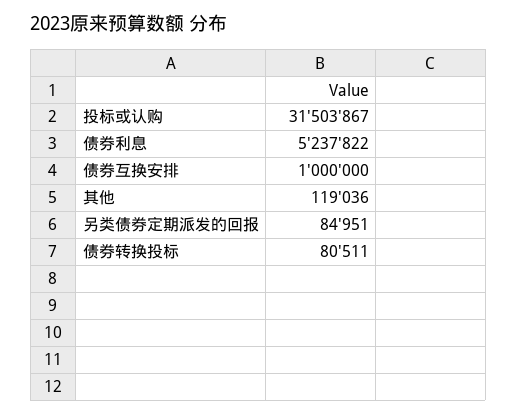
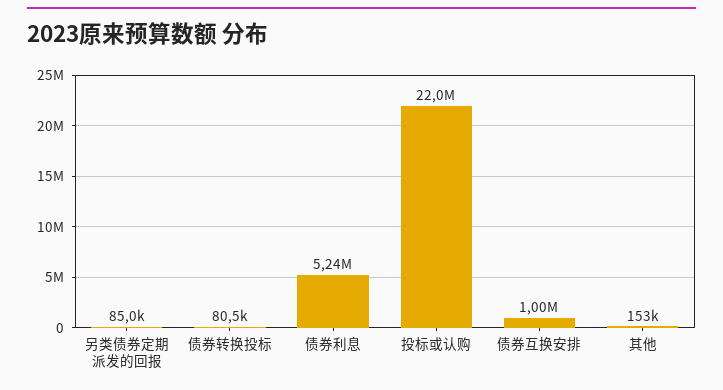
  {
-   "投标或认购": 31503867,
+   "投标或认购": 22000000,
    "债券利息": 5237822,
    "债券互换安排": 1000000,
-   "其他": 119036,
+   "其他": 153000,
    "另类债券定期派发的回报": 84951,
    "债券转换投标": 80511
  }

